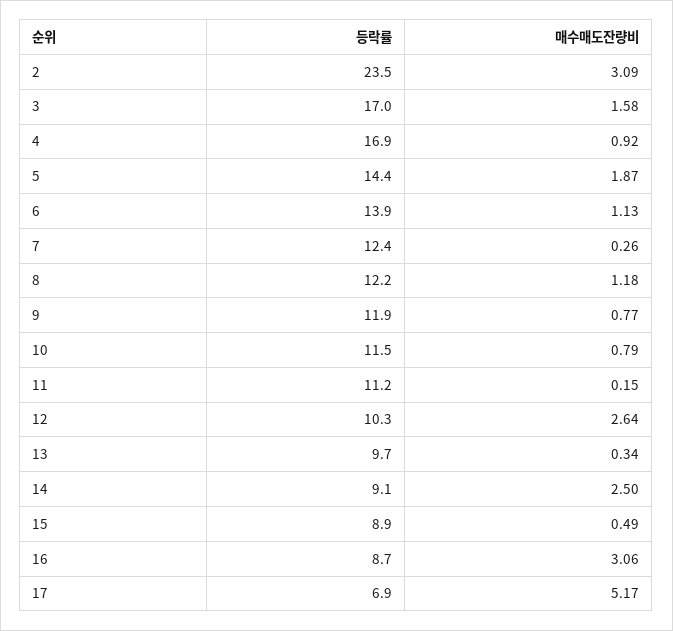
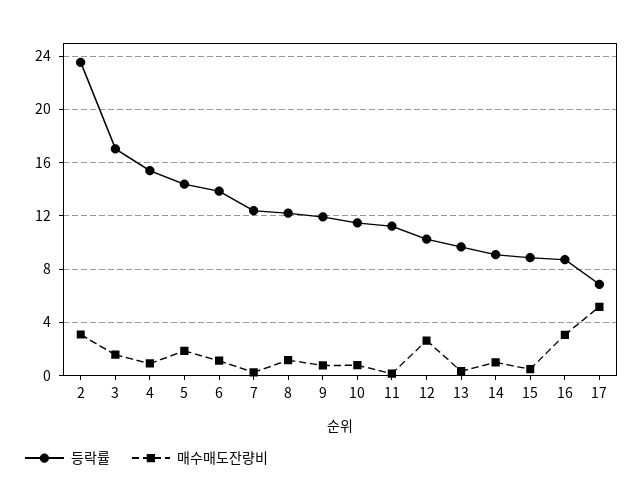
  {
    "등락률": {
      "2": 23.5,
      "3": 17,
-     "4": 16.9,
+     "4": 15.5,
      "5": 14.4,
      "6": 13.9,
      "7": 12.4,
      "8": 12.2,
      "9": 11.9,
      "10": 11.5,
      "11": 11.2,
      "12": 10.3,
      "13": 9.7,
      "14": 9.1,
      "15": 8.9,
      "16": 8.7,
      "17": 6.9
    },
    "매수매도잔량비": {
      "2": 3.09,
      "3": 1.58,
      "4": 0.92,
      "5": 1.87,
      "6": 1.13,
      "7": 0.26,
      "8": 1.18,
      "9": 0.77,
      "10": 0.79,
      "11": 0.15,
      "12": 2.64,
      "13": 0.34,
-     "14": 2.5,
+     "14": 1,
      "15": 0.49,
      "16": 3.06,
      "17": 5.17
    }
  }

